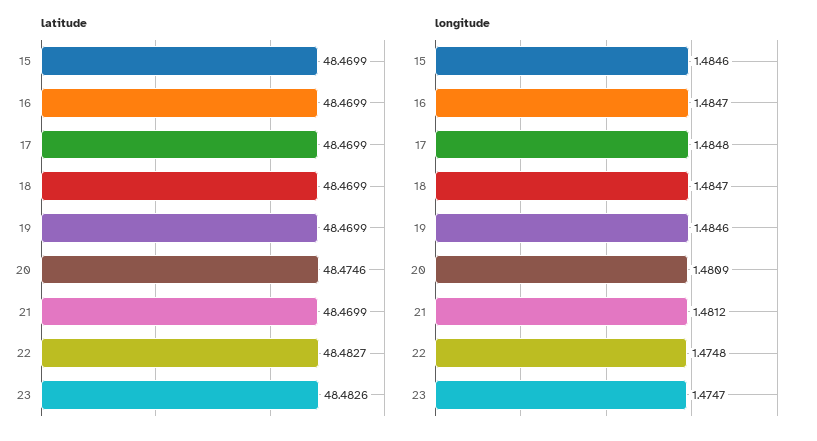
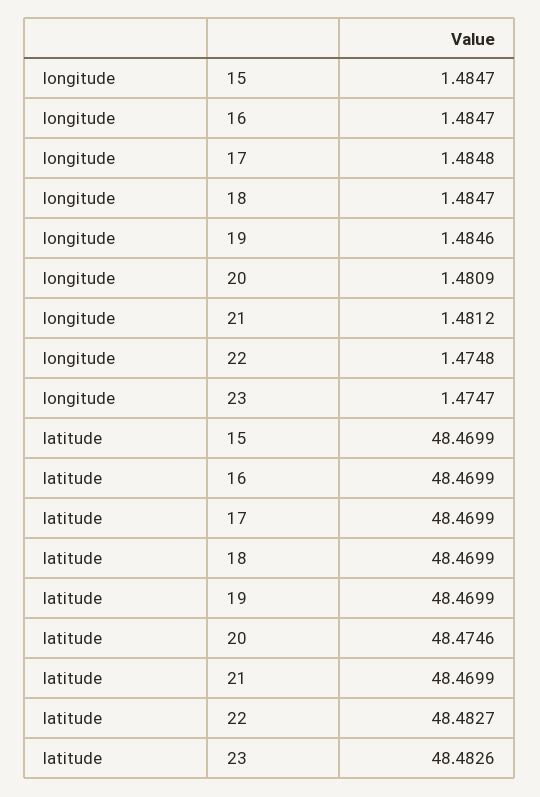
  {
    "latitude": {
      "15": 48.4699,
      "16": 48.4699,
      "17": 48.4699,
      "18": 48.4699,
      "19": 48.4699,
      "20": 48.4746,
      "21": 48.4699,
      "22": 48.4827,
      "23": 48.4826
    },
    "longitude": {
-     "15": 1.4846,
+     "15": 1.4847,
      "16": 1.4847,
      "17": 1.4848,
      "18": 1.4847,
      "19": 1.4846,
      "20": 1.4809,
      "21": 1.4812,
      "22": 1.4748,
      "23": 1.4747
    }
  }

